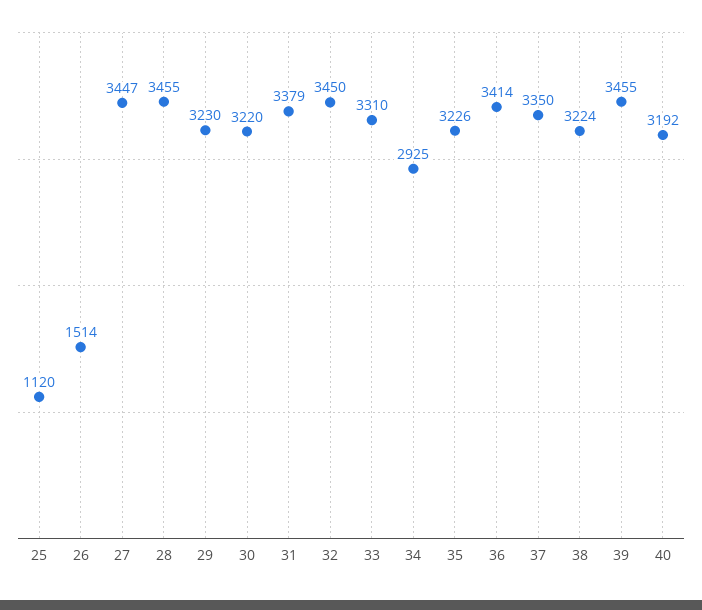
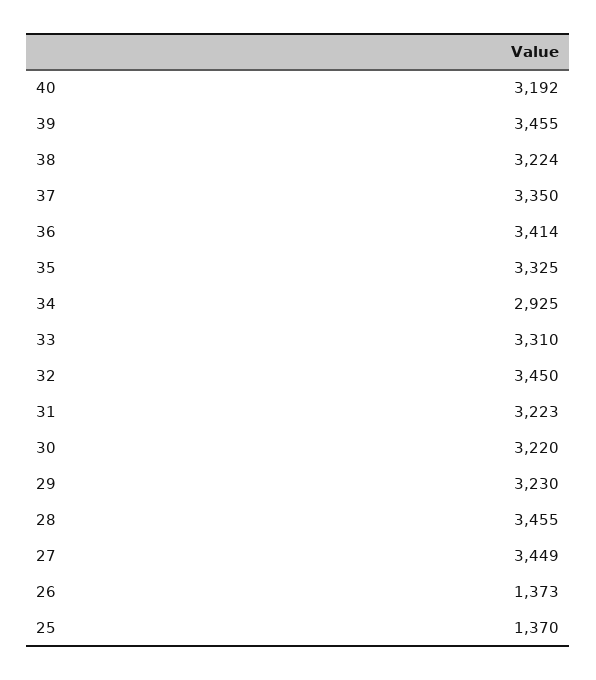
  {
-   "25": 1120,
+   "25": 1370,
-   "26": 1514,
+   "26": 1373,
-   "27": 3447,
+   "27": 3449,
    "28": 3455,
    "29": 3230,
    "30": 3220,
-   "31": 3379,
+   "31": 3223,
    "32": 3450,
    "33": 3310,
    "34": 2925,
-   "35": 3226,
+   "35": 3325,
    "36": 3414,
    "37": 3350,
    "38": 3224,
    "39": 3455,
    "40": 3192
  }

